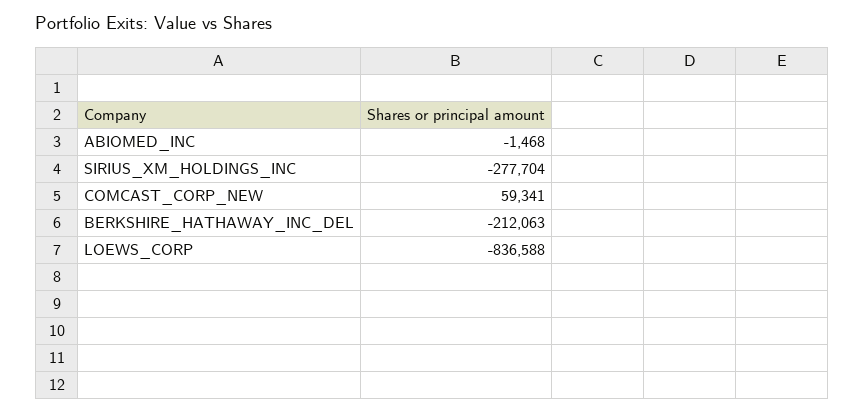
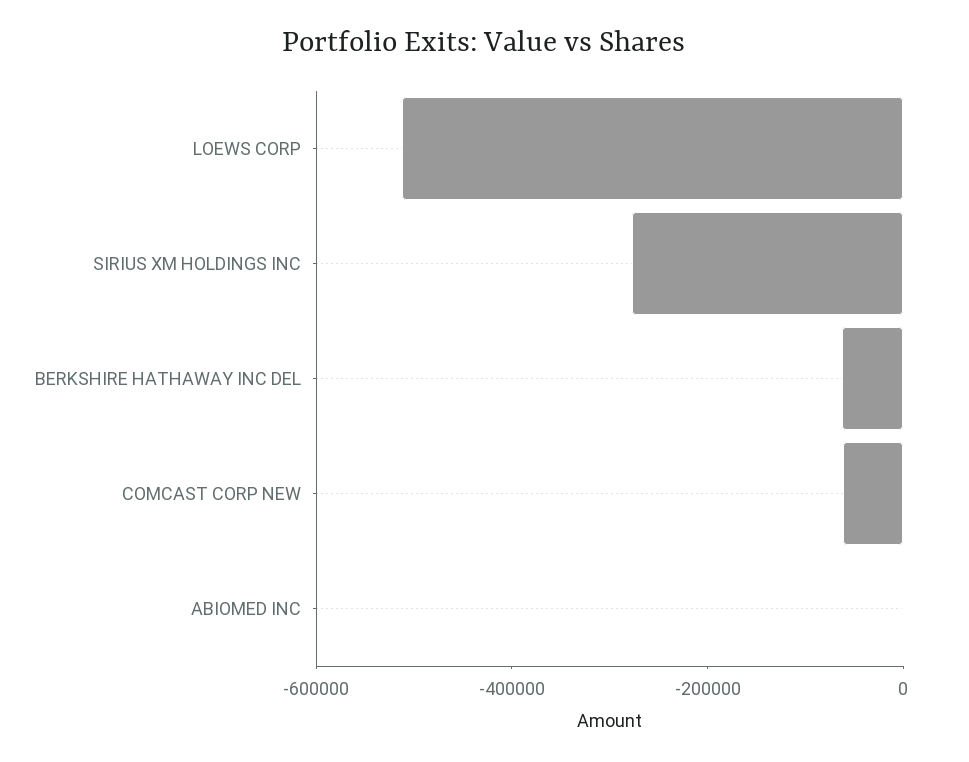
  {
    "ABIOMED_INC": -1468,
    "SIRIUS_XM_HOLDINGS_INC": -277704,
-   "COMCAST_CORP_NEW": 59341,
+   "COMCAST_CORP_NEW": -50000,
-   "BERKSHIRE_HATHAWAY_INC_DEL": -212063,
+   "BERKSHIRE_HATHAWAY_INC_DEL": -50000,
-   "LOEWS_CORP": -836588
+   "LOEWS_CORP": -500000
  }

